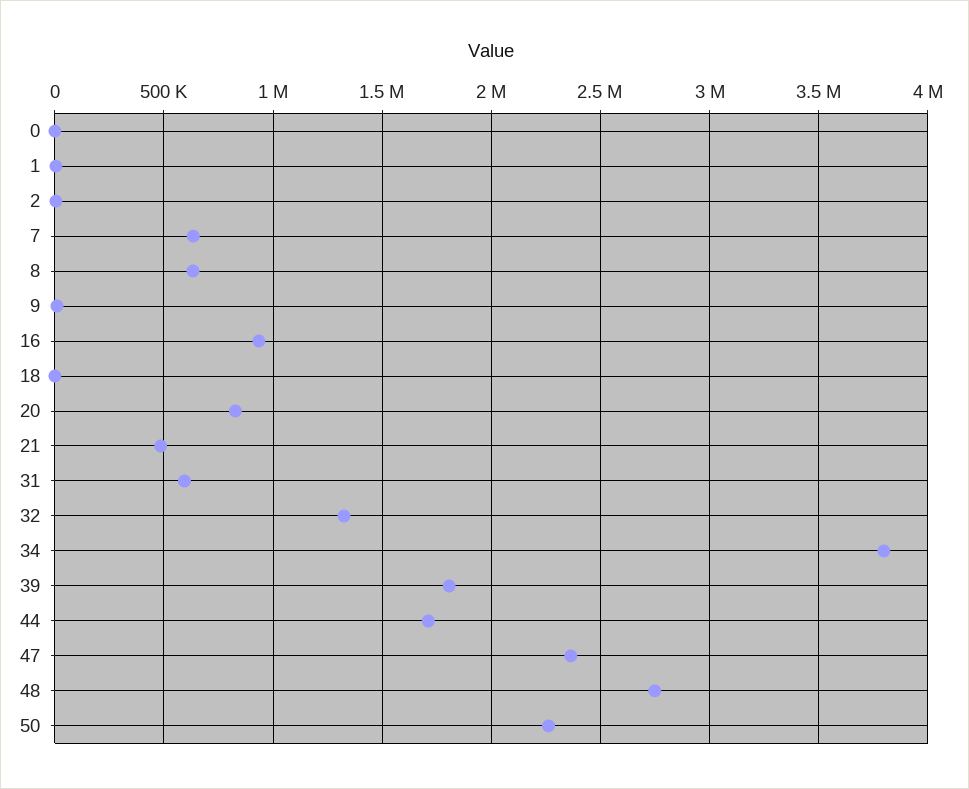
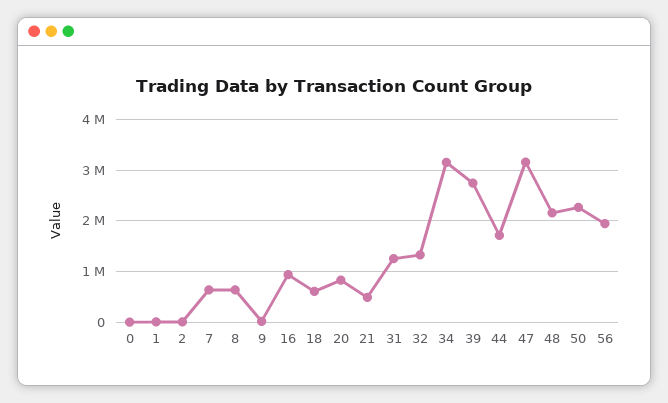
  {
    "0": 0,
    "1": 0,
    "2": 0,
    "7": 650000,
    "8": 650000,
    "9": 0,
    "16": 950000,
-   "18": 0,
+   "18": 600000,
    "20": 850000,
    "21": 500000,
-   "31": 600000,
+   "31": 1200000,
    "32": 1350000,
-   "34": 3800000,
+   "34": 3200000,
-   "39": 1800000,
+   "39": 2800000,
    "44": 1700000,
-   "47": 2350000,
+   "47": 3200000,
-   "48": 2750000,
+   "48": 2200000,
-   "50": 2250000
+   "50": 2250000,
+   "56": 2000000
  }

